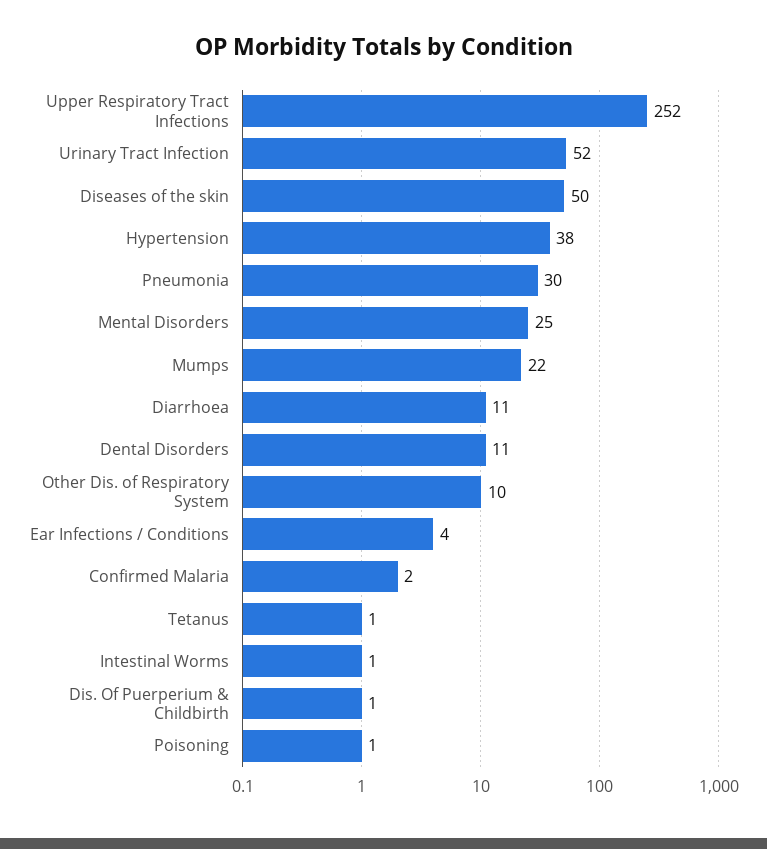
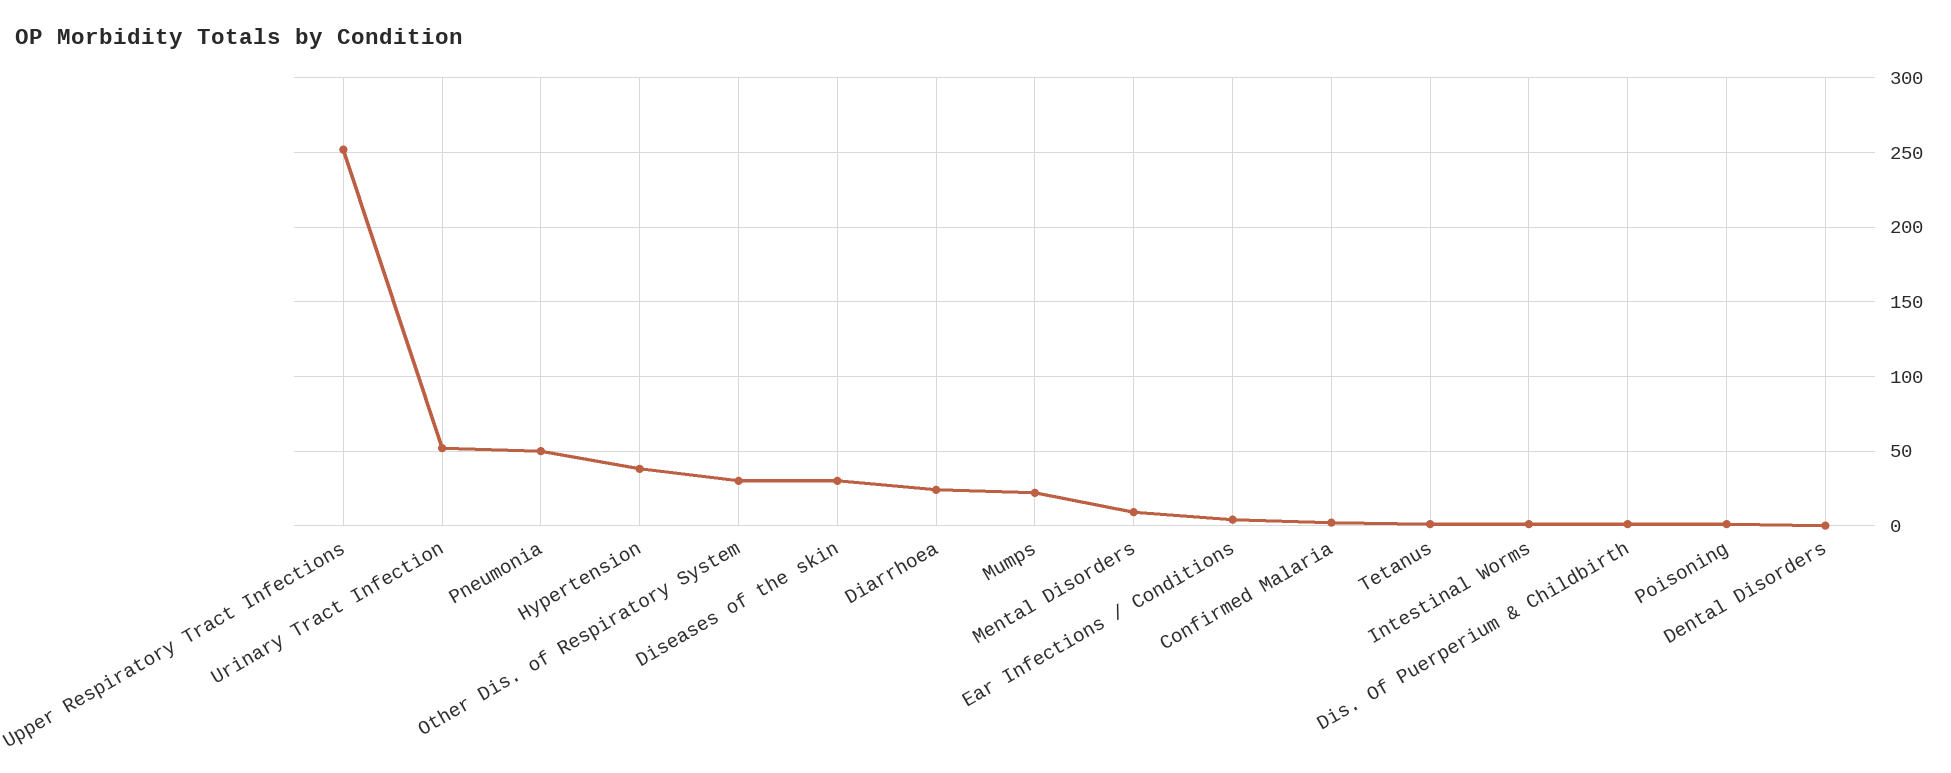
  {
    "Upper Respiratory Tract Infections": 252,
    "Urinary Tract Infection": 52,
-   "Diseases of the skin": 50,
+   "Diseases of the skin": 30,
    "Hypertension": 38,
-   "Pneumonia": 30,
+   "Pneumonia": 50,
-   "Mental Disorders": 25,
+   "Mental Disorders": 10,
    "Mumps": 22,
-   "Diarrhoea": 11,
+   "Diarrhoea": 25,
-   "Dental Disorders": 11,
+   "Dental Disorders": 0,
-   "Other Dis. of Respiratory System": 10,
+   "Other Dis. of Respiratory System": 30,
    "Ear Infections / Conditions": 4,
    "Confirmed Malaria": 2,
    "Tetanus": 1,
    "Intestinal Worms": 1,
    "Dis. Of Puerperium & Childbirth": 1,
    "Poisoning": 1
  }

